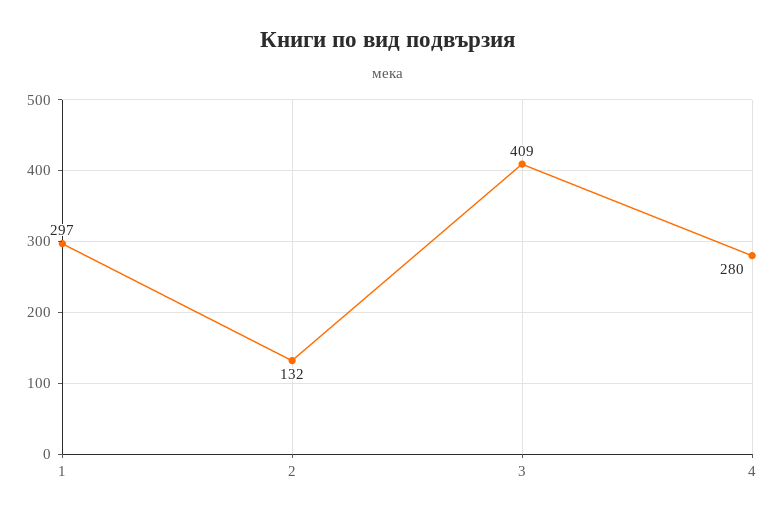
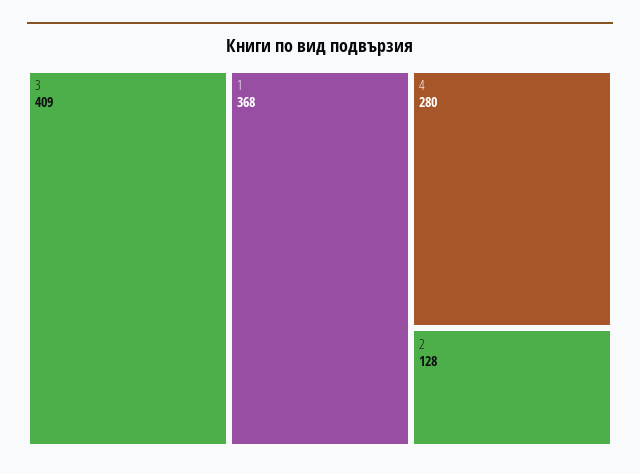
  {
-   "1": 297,
+   "1": 368,
-   "2": 132,
+   "2": 128,
    "3": 409,
    "4": 280
  }

